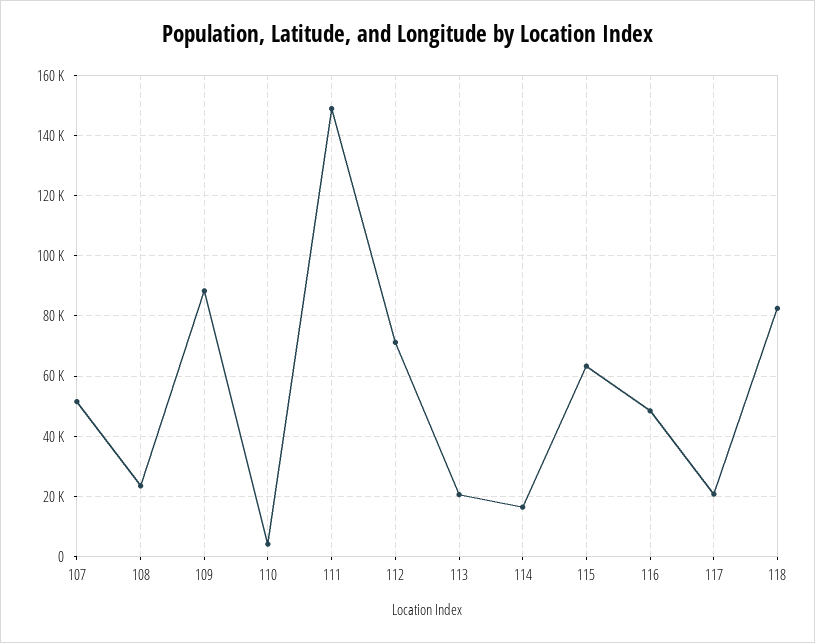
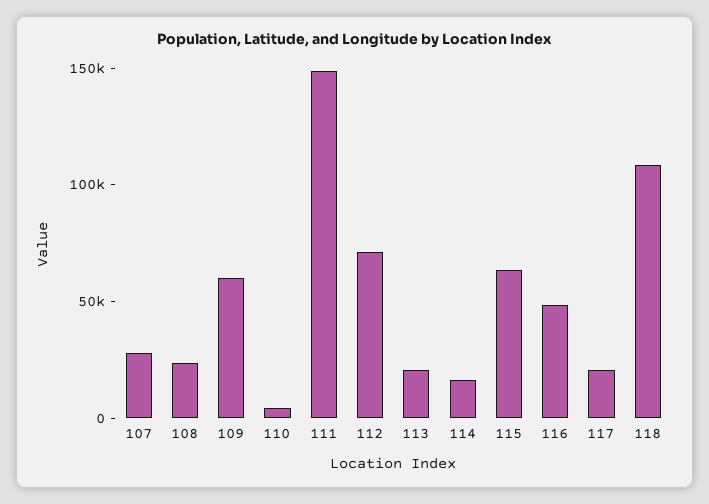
  {
-   "107": 52000,
+   "107": 30000,
    "108": 24000,
-   "109": 88000,
+   "109": 60000,
    "110": 4000,
    "111": 148000,
    "112": 72000,
    "113": 20000,
    "114": 16000,
    "115": 64000,
    "116": 48000,
    "117": 20000,
-   "118": 82000
+   "118": 110000
  }

